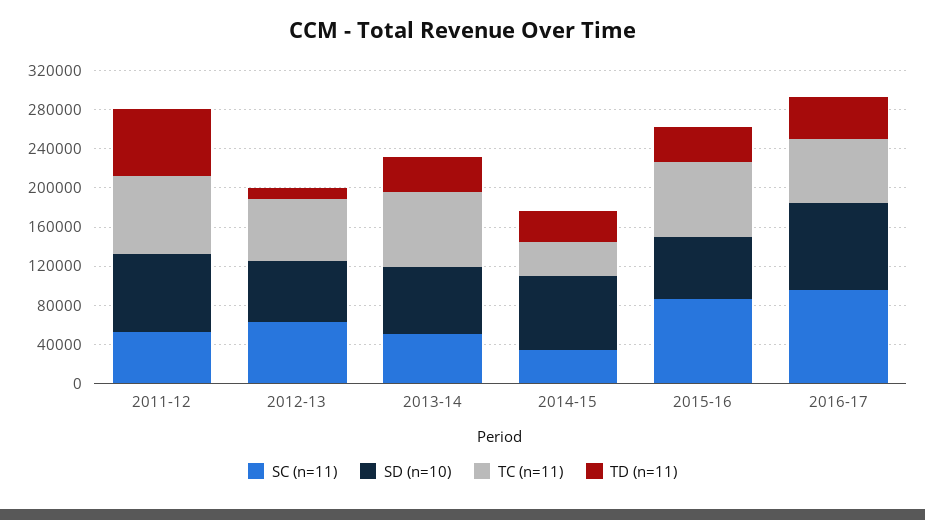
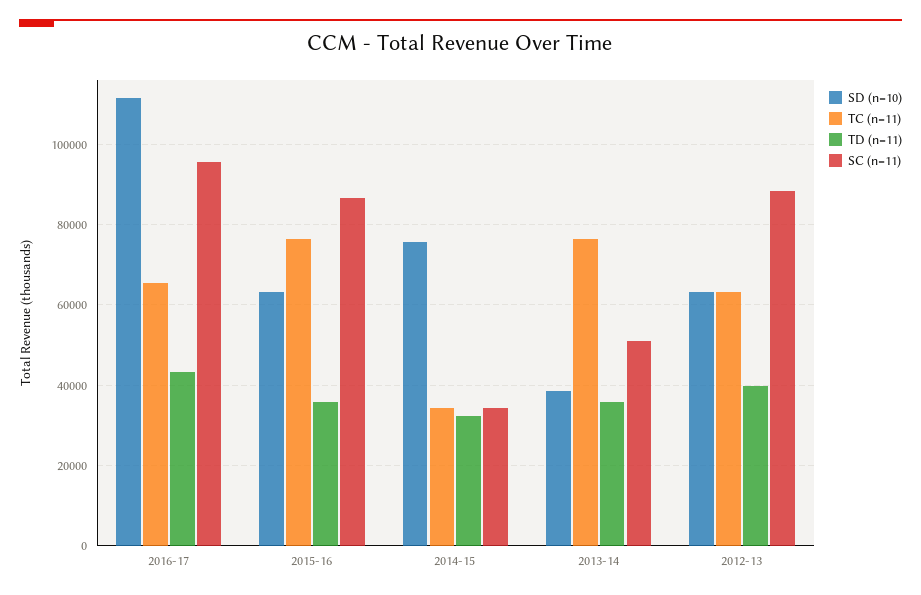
  {
    "SC (n=11)": {
-     "2011-12": 50000,
-     "2012-13": 60000,
+     "2012-13": 88000,
      "2013-14": 50000,
      "2014-15": 34000,
      "2015-16": 86000,
      "2016-17": 96000
    },
    "SD (n=10)": {
-     "2011-12": 80000,
      "2012-13": 64000,
-     "2013-14": 70000,
+     "2013-14": 38000,
      "2014-15": 76000,
      "2015-16": 64000,
-     "2016-17": 90000
+     "2016-17": 112000
    },
    "TC (n=11)": {
-     "2011-12": 80000,
      "2012-13": 64000,
      "2013-14": 76000,
      "2014-15": 34000,
      "2015-16": 76000,
      "2016-17": 66000
    },
    "TD (n=11)": {
-     "2011-12": 70000,
-     "2012-13": 10000,
+     "2012-13": 40000,
      "2013-14": 36000,
      "2014-15": 32000,
      "2015-16": 36000,
      "2016-17": 44000
    }
  }

